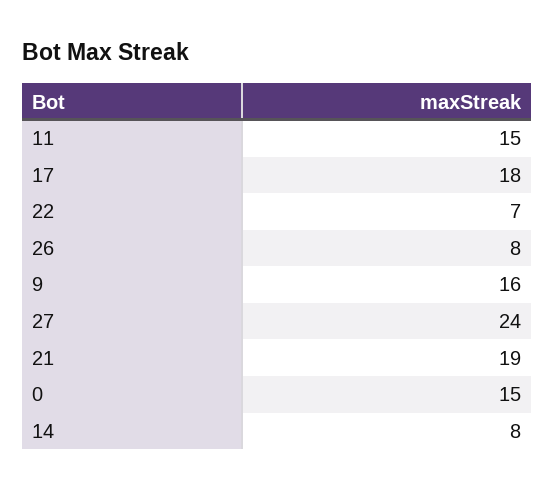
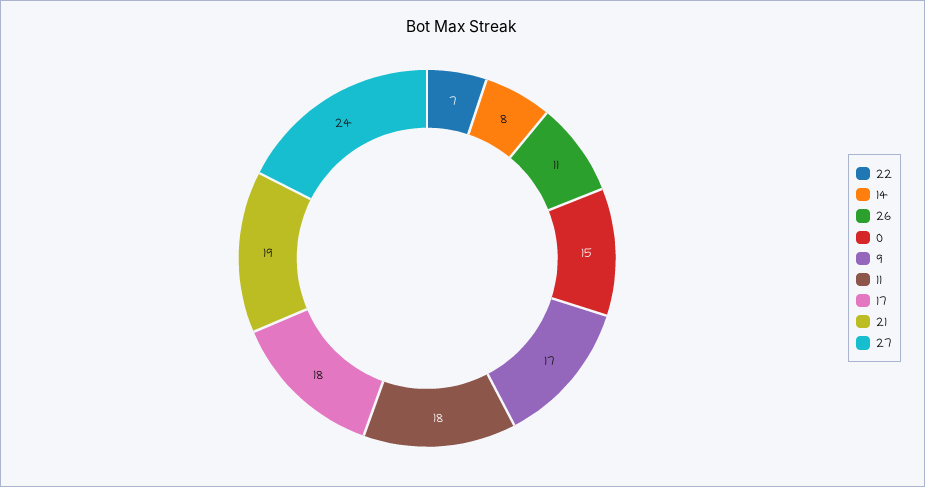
  {
-   "11": 15,
+   "11": 18,
    "17": 18,
    "22": 7,
-   "26": 8,
+   "26": 11,
-   "9": 16,
+   "9": 17,
    "27": 24,
    "21": 19,
    "0": 15,
    "14": 8
  }

